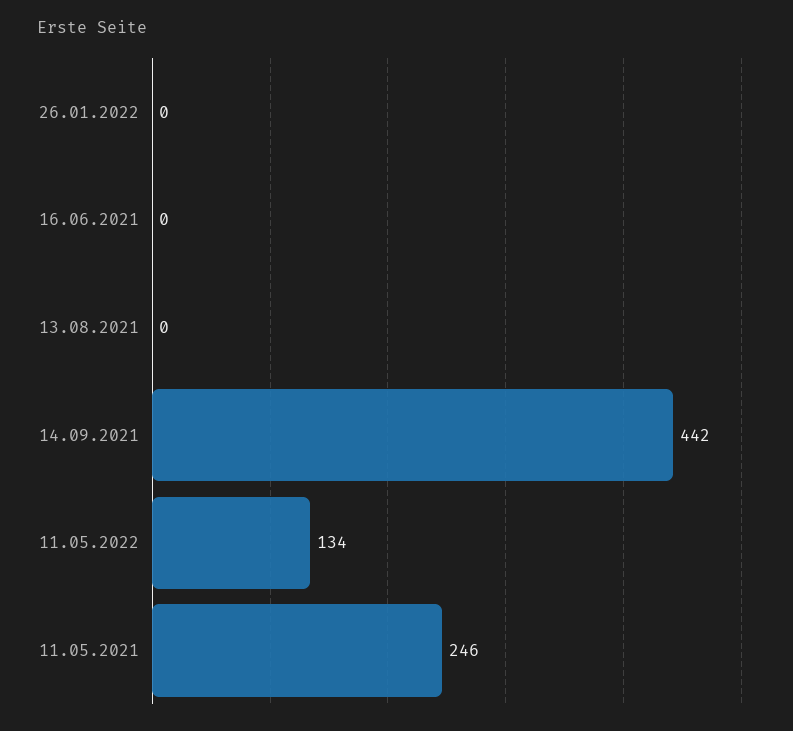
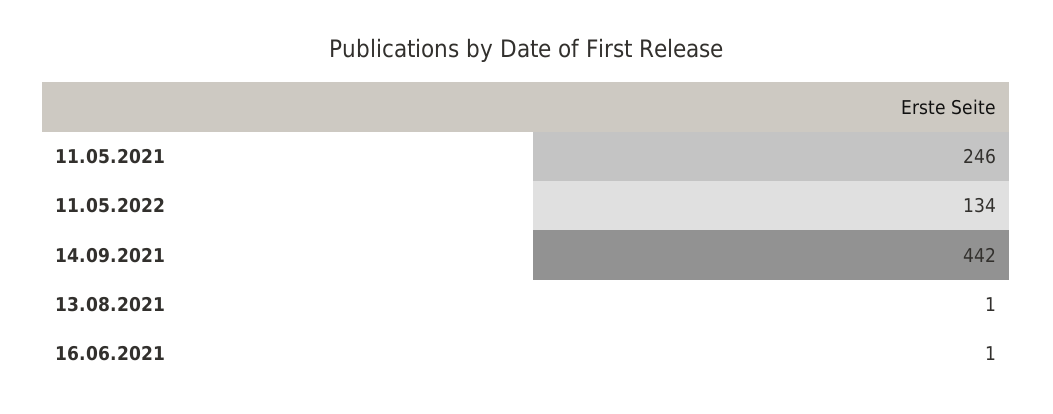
  {
-   "26.01.2022": 0,
-   "16.06.2021": 0,
+   "16.06.2021": 1,
-   "13.08.2021": 0,
+   "13.08.2021": 1,
    "14.09.2021": 442,
    "11.05.2022": 134,
    "11.05.2021": 246
  }

